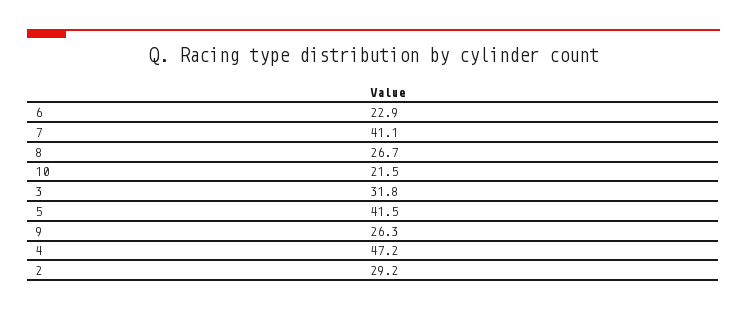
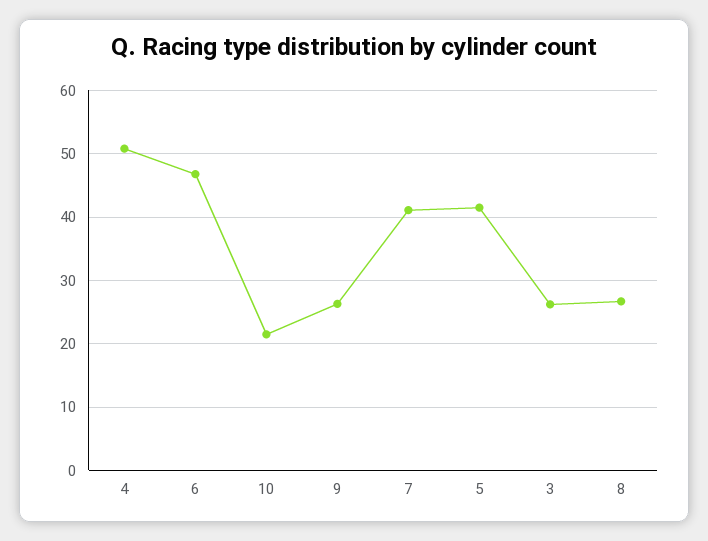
  {
-   "6": 22.9,
+   "6": 47,
    "7": 41.1,
    "8": 26.7,
    "10": 21.5,
-   "3": 31.8,
+   "3": 26,
    "5": 41.5,
    "9": 26.3,
-   "4": 47.2,
+   "4": 51
-   "2": 29.2
  }

